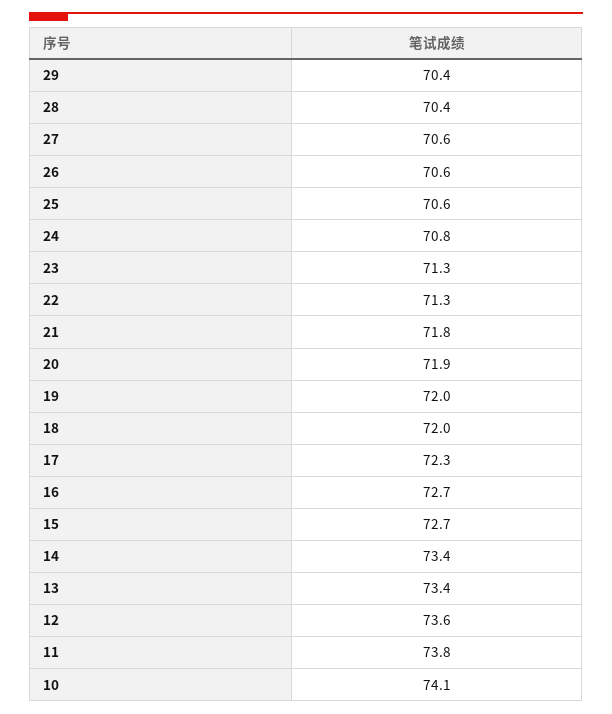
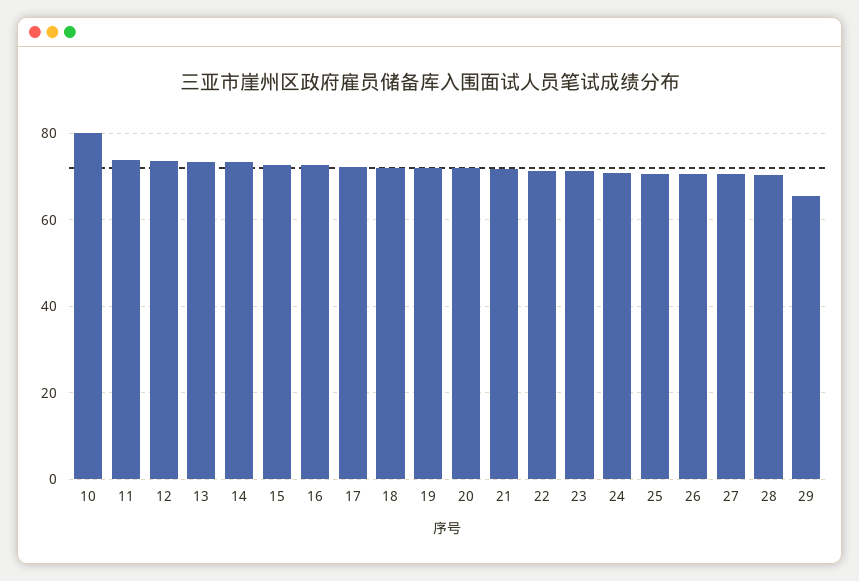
  {
-   "29": 70.4,
+   "29": 66,
    "28": 70.4,
    "27": 70.6,
    "26": 70.6,
    "25": 70.6,
    "24": 70.8,
    "23": 71.3,
    "22": 71.3,
    "21": 71.8,
    "20": 71.9,
    "19": 72,
    "18": 72,
    "17": 72.3,
    "16": 72.7,
    "15": 72.7,
    "14": 73.4,
    "13": 73.4,
    "12": 73.6,
    "11": 73.8,
-   "10": 74.1
+   "10": 80
  }

